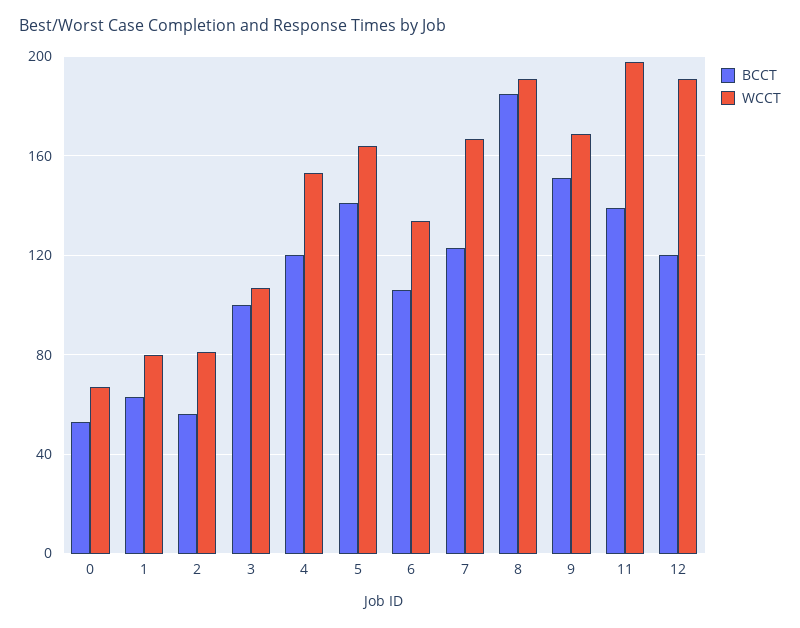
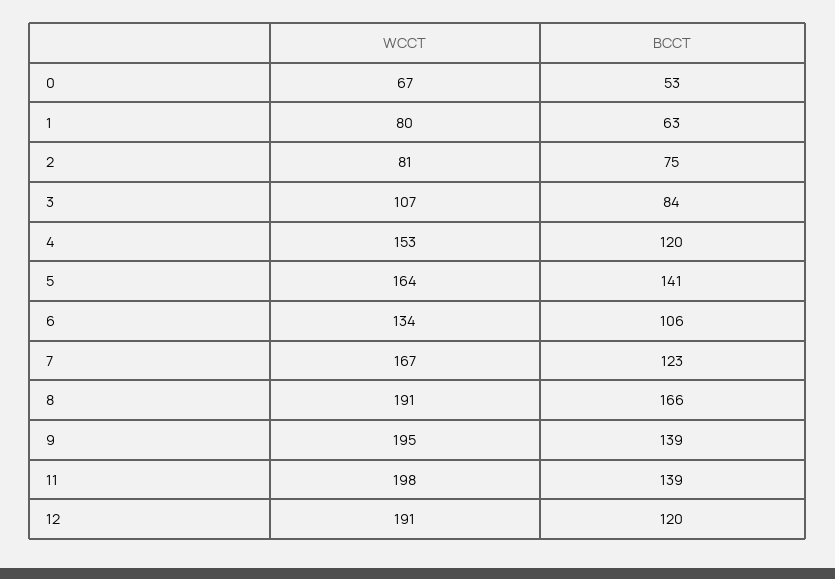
  {
    "BCCT": {
      "0": 53,
      "1": 63,
-     "2": 55,
+     "2": 75,
-     "3": 100,
+     "3": 84,
      "4": 120,
      "5": 141,
      "6": 106,
      "7": 123,
-     "8": 185,
+     "8": 166,
-     "9": 150,
+     "9": 139,
      "11": 139,
      "12": 120
    },
    "WCCT": {
      "0": 67,
      "1": 80,
      "2": 81,
      "3": 107,
      "4": 153,
      "5": 164,
      "6": 134,
      "7": 167,
      "8": 191,
-     "9": 170,
+     "9": 195,
      "11": 198,
      "12": 191
    }
  }

